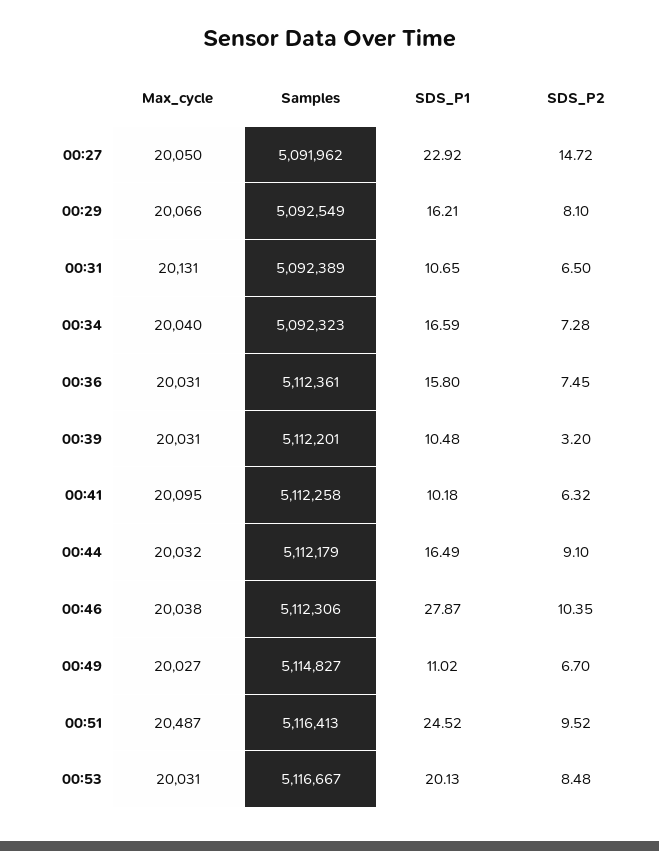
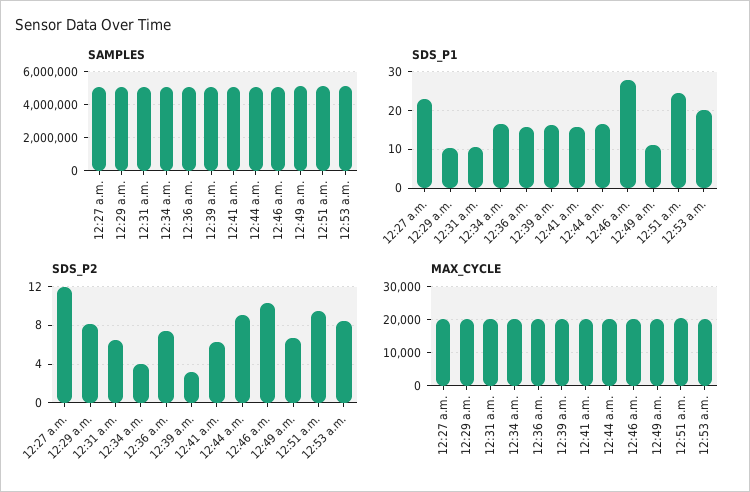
  {
    "Max_cycle": {
      "00:27": 20050,
      "00:29": 20066,
      "00:31": 20131,
      "00:34": 20040,
      "00:36": 20031,
      "00:39": 20031,
      "00:41": 20095,
      "00:44": 20032,
      "00:46": 20038,
      "00:49": 20027,
      "00:51": 20487,
      "00:53": 20031
    },
    "Samples": {
      "00:27": 5091962,
      "00:29": 5092549,
      "00:31": 5092389,
      "00:34": 5092323,
      "00:36": 5112361,
      "00:39": 5112201,
      "00:41": 5112258,
      "00:44": 5112179,
      "00:46": 5112306,
      "00:49": 5114827,
      "00:51": 5116413,
      "00:53": 5116667
    },
    "SDS_P1": {
      "00:27": 22.92,
-     "00:29": 16.21,
+     "00:29": 10,
      "00:31": 10.65,
      "00:34": 16.59,
      "00:36": 15.8,
-     "00:39": 10.48,
+     "00:39": 16,
-     "00:41": 10.18,
+     "00:41": 16,
      "00:44": 16.49,
      "00:46": 27.87,
      "00:49": 11.02,
      "00:51": 24.52,
      "00:53": 20.13
    },
    "SDS_P2": {
-     "00:27": 14.72,
+     "00:27": 12,
      "00:29": 8.1,
      "00:31": 6.5,
-     "00:34": 7.28,
+     "00:34": 4,
      "00:36": 7.45,
      "00:39": 3.2,
      "00:41": 6.32,
      "00:44": 9.1,
      "00:46": 10.35,
      "00:49": 6.7,
      "00:51": 9.52,
      "00:53": 8.48
    }
  }

